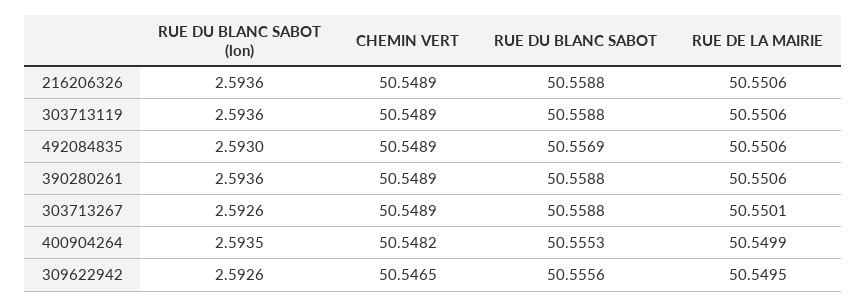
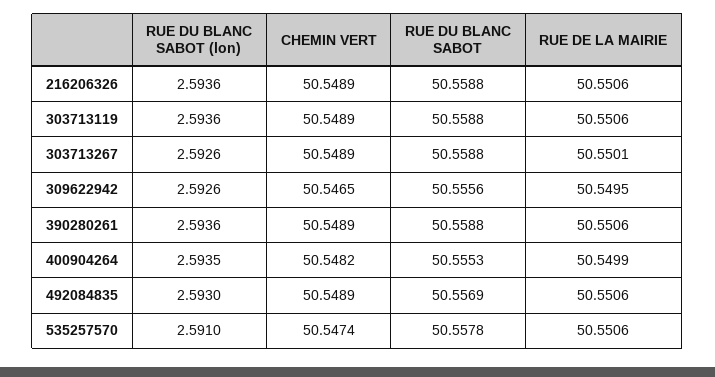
  {
    "RUE DU BLANC SABOT (lon)": {
      "216206326": 2.5936,
      "303713119": 2.5936,
      "492084835": 2.593,
      "390280261": 2.5936,
      "303713267": 2.5926,
      "400904264": 2.5935,
-     "309622942": 2.5926
+     "309622942": 2.5926,
+     "535257570": 2.591
    },
    "CHEMIN VERT": {
      "216206326": 50.5489,
      "303713119": 50.5489,
      "492084835": 50.5489,
      "390280261": 50.5489,
      "303713267": 50.5489,
      "400904264": 50.5482,
-     "309622942": 50.5465
+     "309622942": 50.5465,
+     "535257570": 50.5474
    },
    "RUE DU BLANC SABOT": {
      "216206326": 50.5588,
      "303713119": 50.5588,
      "492084835": 50.5569,
      "390280261": 50.5588,
      "303713267": 50.5588,
      "400904264": 50.5553,
-     "309622942": 50.5556
+     "309622942": 50.5556,
+     "535257570": 50.5578
    },
    "RUE DE LA MAIRIE": {
      "216206326": 50.5506,
      "303713119": 50.5506,
      "492084835": 50.5506,
      "390280261": 50.5506,
      "303713267": 50.5501,
      "400904264": 50.5499,
-     "309622942": 50.5495
+     "309622942": 50.5495,
+     "535257570": 50.5506
    }
  }

